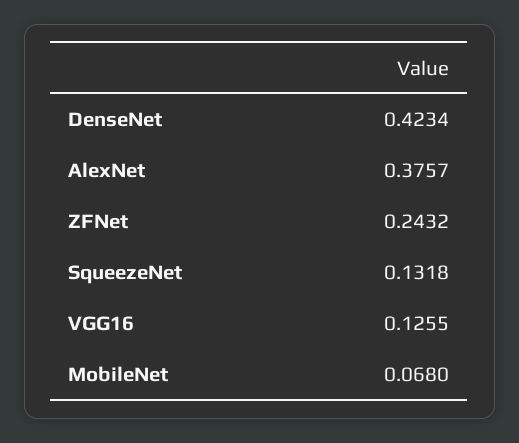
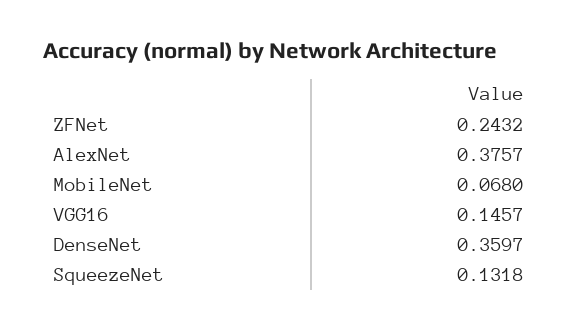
  {
-   "DenseNet": 0.4234,
+   "DenseNet": 0.3597,
    "AlexNet": 0.3757,
    "ZFNet": 0.2432,
    "SqueezeNet": 0.1318,
-   "VGG16": 0.1255,
+   "VGG16": 0.1457,
    "MobileNet": 0.068
  }

